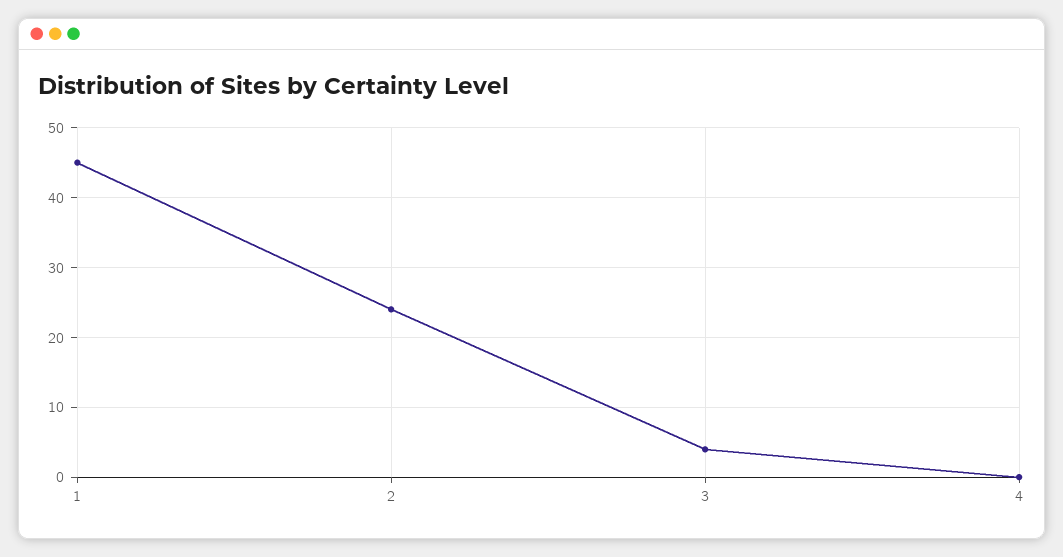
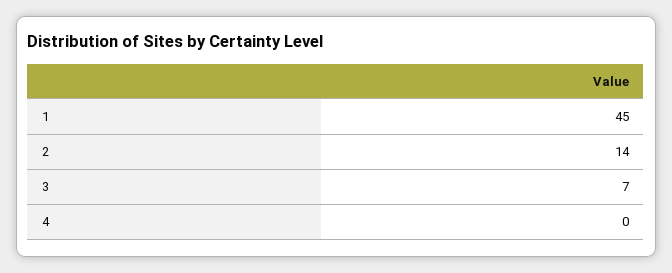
  {
    "1": 45,
-   "2": 24,
+   "2": 14,
-   "3": 4,
+   "3": 7,
    "4": 0
  }

